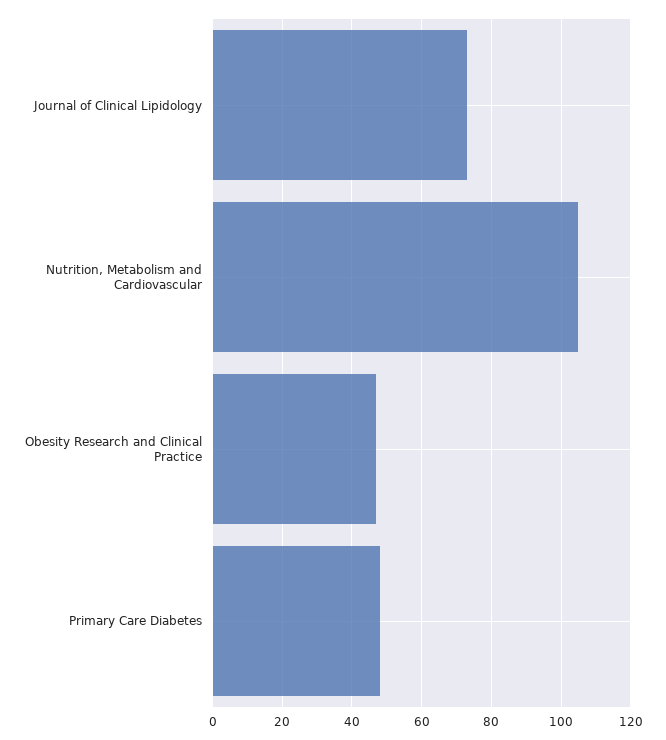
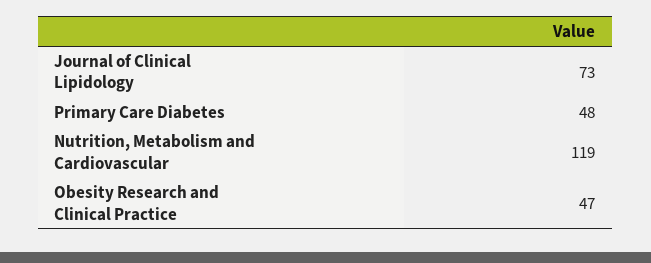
  {
    "Journal of Clinical Lipidology": 73,
-   "Nutrition, Metabolism and Cardiovascular": 105,
+   "Nutrition, Metabolism and Cardiovascular": 119,
    "Obesity Research and Clinical Practice": 47,
    "Primary Care Diabetes": 48
  }

